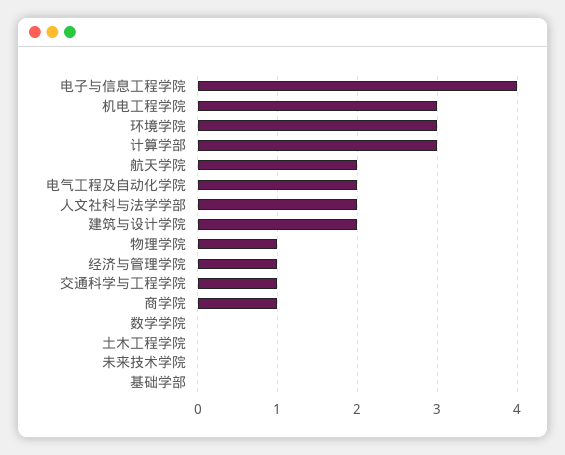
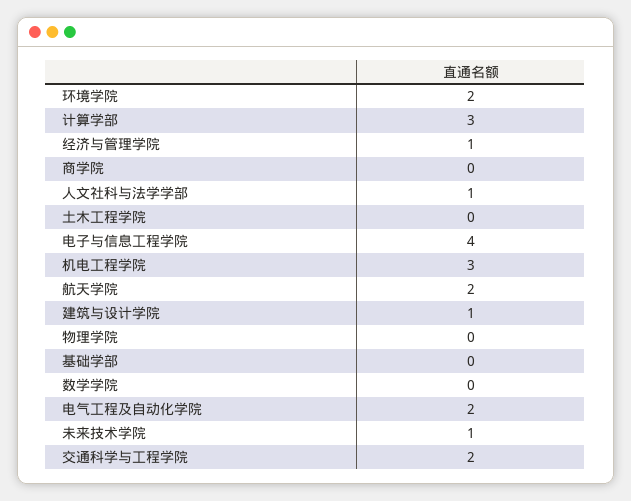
  {
    "电子与信息工程学院": 4,
    "机电工程学院": 3,
-   "环境学院": 3,
+   "环境学院": 2,
    "计算学部": 3,
    "航天学院": 2,
    "电气工程及自动化学院": 2,
-   "人文社科与法学学部": 2,
+   "人文社科与法学学部": 1,
-   "建筑与设计学院": 2,
+   "建筑与设计学院": 1,
-   "物理学院": 1,
+   "物理学院": 0,
    "经济与管理学院": 1,
-   "交通科学与工程学院": 1,
+   "交通科学与工程学院": 2,
-   "商学院": 1,
+   "商学院": 0,
    "数学学院": 0,
    "土木工程学院": 0,
-   "未来技术学院": 0,
+   "未来技术学院": 1,
    "基础学部": 0
  }

